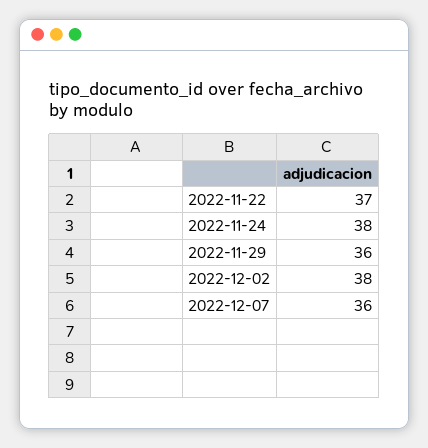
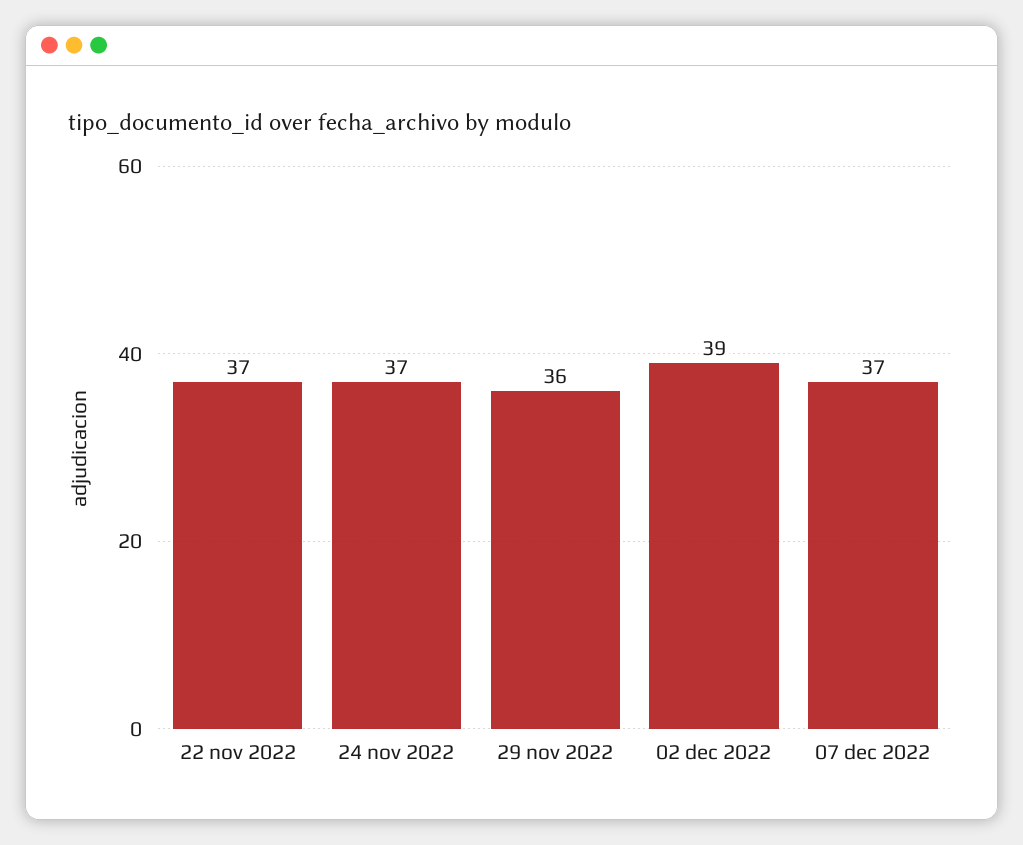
  {
    "2022-11-22": 37,
-   "2022-11-24": 38,
+   "2022-11-24": 37,
    "2022-11-29": 36,
-   "2022-12-02": 38,
+   "2022-12-02": 39,
-   "2022-12-07": 36
+   "2022-12-07": 37
  }

